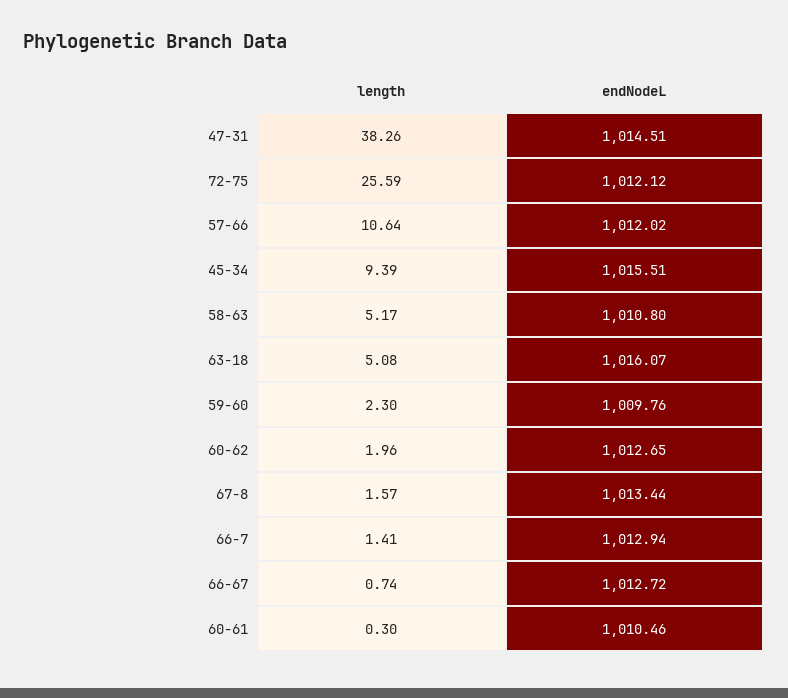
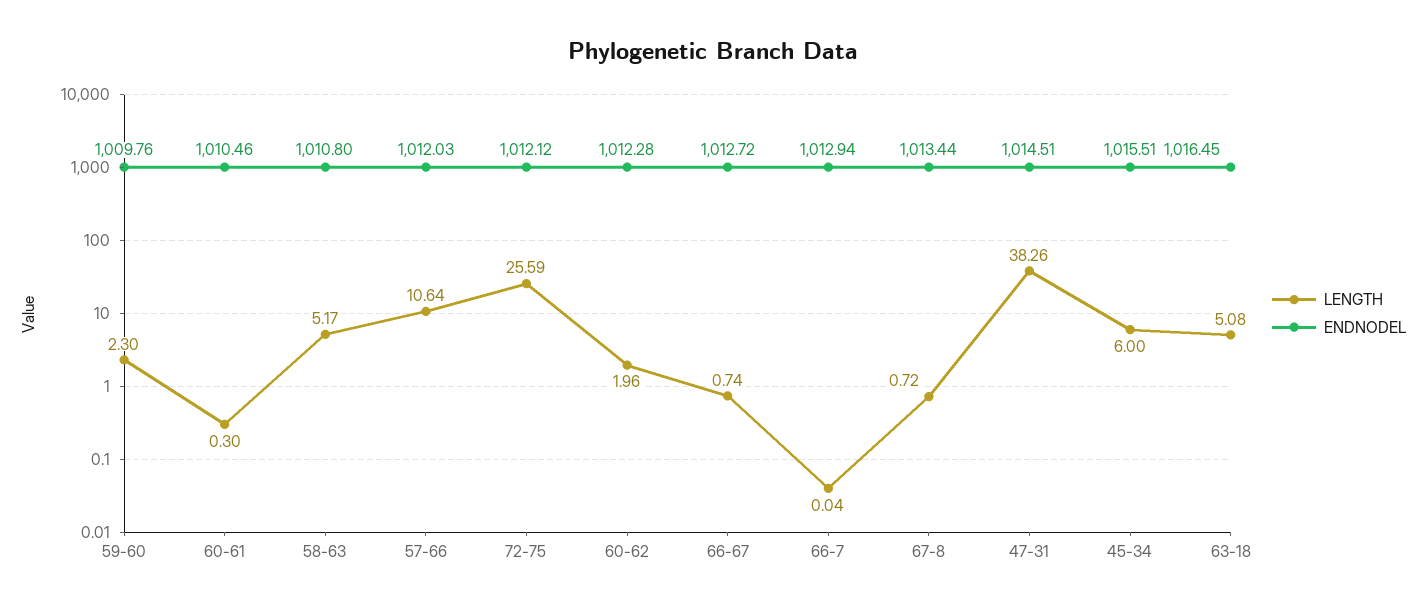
  {
    "length": {
      "47-31": 38.26,
      "72-75": 25.59,
      "57-66": 10.64,
-     "45-34": 9.39,
+     "45-34": 6,
      "58-63": 5.17,
      "63-18": 5.08,
      "59-60": 2.3,
      "60-62": 1.96,
-     "67-8": 1.57,
+     "67-8": 0.72,
-     "66-7": 1.41,
+     "66-7": 0.04,
      "66-67": 0.74,
      "60-61": 0.3
    },
    "endNodeL": {
      "47-31": 1014.51,
      "72-75": 1012.12,
-     "57-66": 1012.02,
+     "57-66": 1012.03,
      "45-34": 1015.51,
      "58-63": 1010.8,
-     "63-18": 1016.07,
+     "63-18": 1016.45,
      "59-60": 1009.76,
-     "60-62": 1012.65,
+     "60-62": 1012.28,
      "67-8": 1013.44,
      "66-7": 1012.94,
      "66-67": 1012.72,
      "60-61": 1010.46
    }
  }

